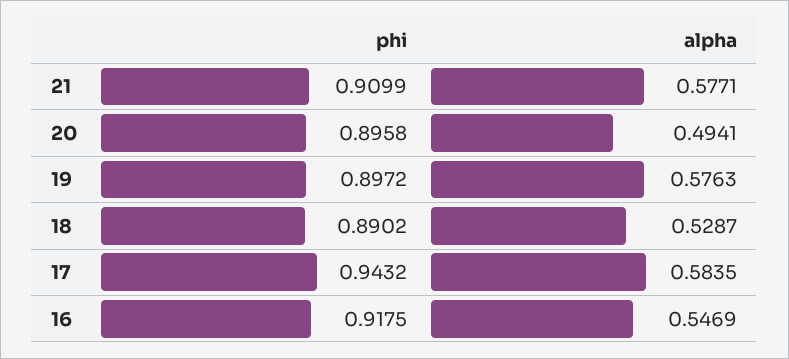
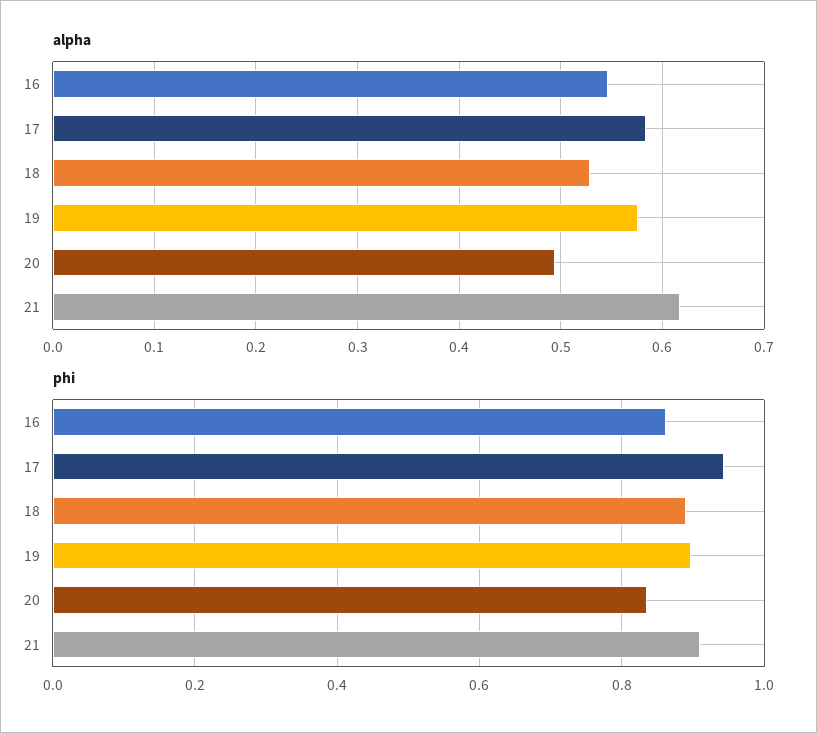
  {
    "phi": {
      "21": 0.9099,
-     "20": 0.8958,
+     "20": 0.84,
      "19": 0.8972,
      "18": 0.8902,
      "17": 0.9432,
-     "16": 0.9175
+     "16": 0.86
    },
    "alpha": {
-     "21": 0.5771,
+     "21": 0.62,
      "20": 0.4941,
      "19": 0.5763,
      "18": 0.5287,
      "17": 0.5835,
      "16": 0.5469
    }
  }

